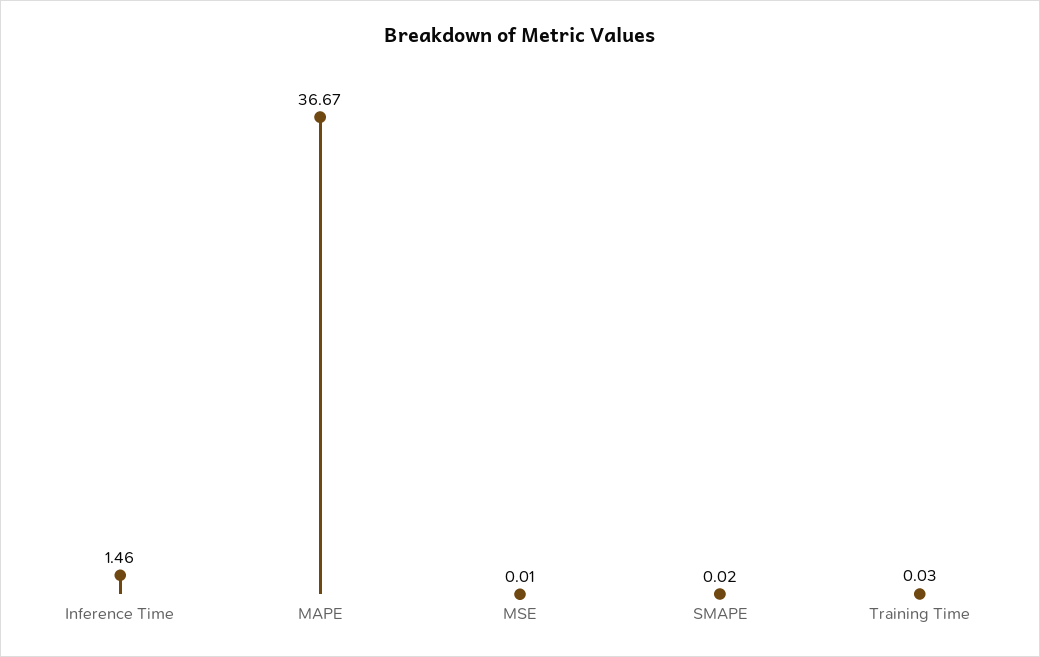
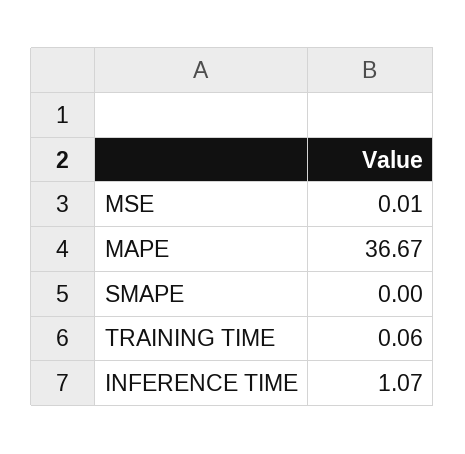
  {
-   "Inference Time": 1.46,
+   "Inference Time": 1.07,
    "MAPE": 36.67,
    "MSE": 0.01,
-   "SMAPE": 0.02,
+   "SMAPE": 0,
-   "Training Time": 0.03
+   "Training Time": 0.06
  }

